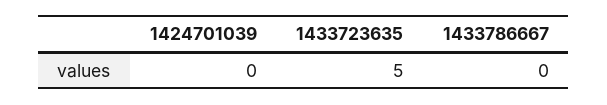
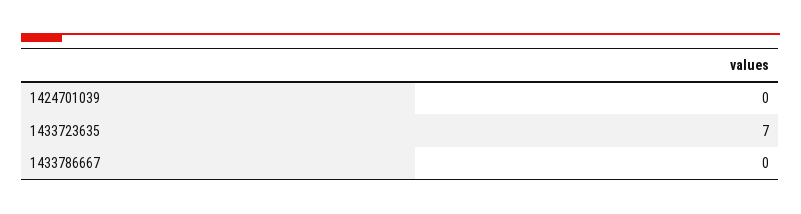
  {
    "1424701039": 0,
-   "1433723635": 5,
+   "1433723635": 7,
    "1433786667": 0
  }

